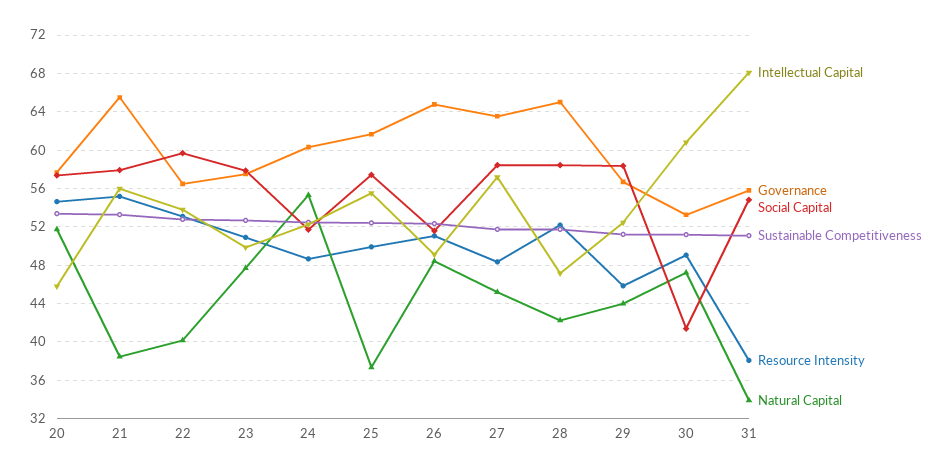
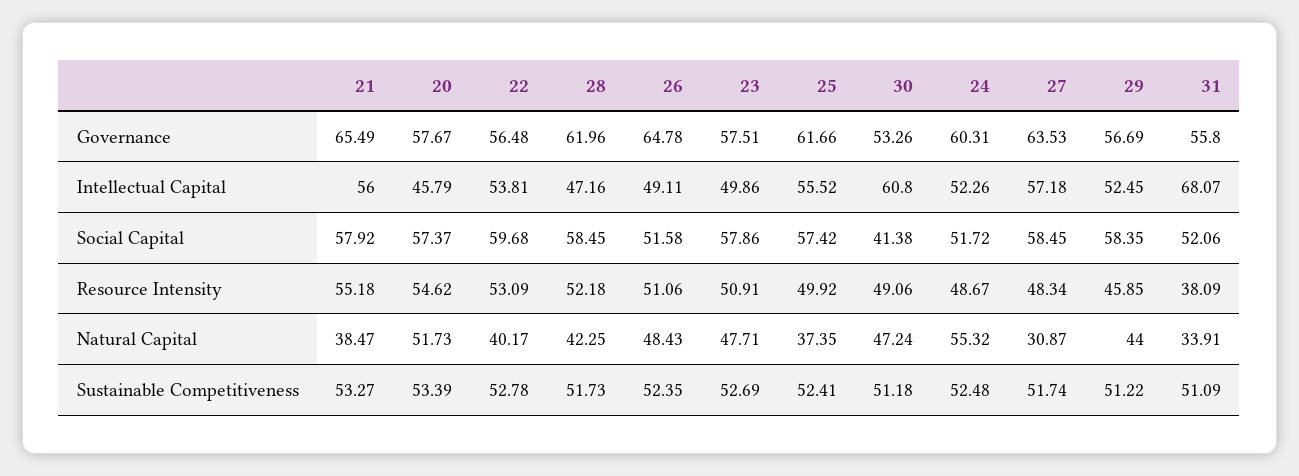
  {
    "Intellectual Capital": {
      "20": 45.79,
      "21": 56,
      "22": 53.81,
      "23": 49.86,
      "24": 52.26,
      "25": 55.52,
      "26": 49.11,
      "27": 57.18,
      "28": 47.16,
      "29": 52.45,
      "30": 60.8,
      "31": 68.07
    },
    "Governance": {
      "20": 57.67,
      "21": 65.49,
      "22": 56.48,
      "23": 57.51,
      "24": 60.31,
      "25": 61.66,
      "26": 64.78,
      "27": 63.53,
-     "28": 65,
+     "28": 61.96,
      "29": 56.69,
      "30": 53.26,
      "31": 55.8
    },
    "Social Capital": {
      "20": 57.37,
      "21": 57.92,
      "22": 59.68,
      "23": 57.86,
      "24": 51.72,
      "25": 57.42,
      "26": 51.58,
      "27": 58.45,
      "28": 58.45,
      "29": 58.35,
      "30": 41.38,
-     "31": 55
+     "31": 52.06
    },
    "Sustainable Competitiveness": {
      "20": 53.39,
      "21": 53.27,
      "22": 52.78,
      "23": 52.69,
      "24": 52.48,
      "25": 52.41,
      "26": 52.35,
      "27": 51.74,
      "28": 51.73,
      "29": 51.22,
      "30": 51.18,
      "31": 51.09
    },
    "Resource Intensity": {
      "20": 54.62,
      "21": 55.18,
      "22": 53.09,
      "23": 50.91,
      "24": 48.67,
      "25": 49.92,
      "26": 51.06,
      "27": 48.34,
      "28": 52.18,
      "29": 45.85,
      "30": 49.06,
      "31": 38.09
    },
    "Natural Capital": {
      "20": 51.73,
      "21": 38.47,
      "22": 40.17,
      "23": 47.71,
      "24": 55.32,
      "25": 37.35,
      "26": 48.43,
-     "27": 45,
+     "27": 30.87,
      "28": 42.25,
      "29": 44,
      "30": 47.24,
      "31": 33.91
    }
  }

